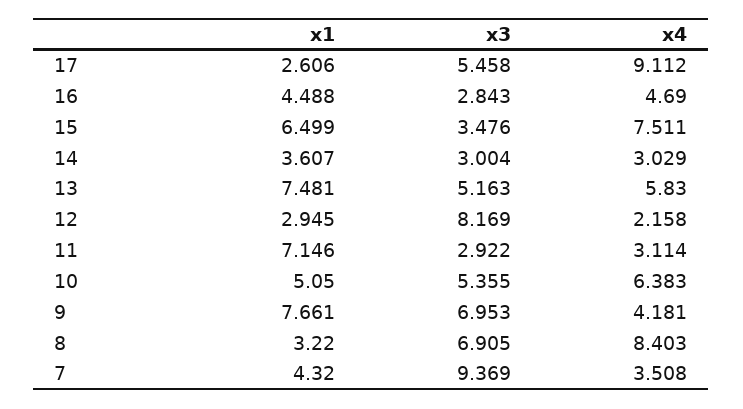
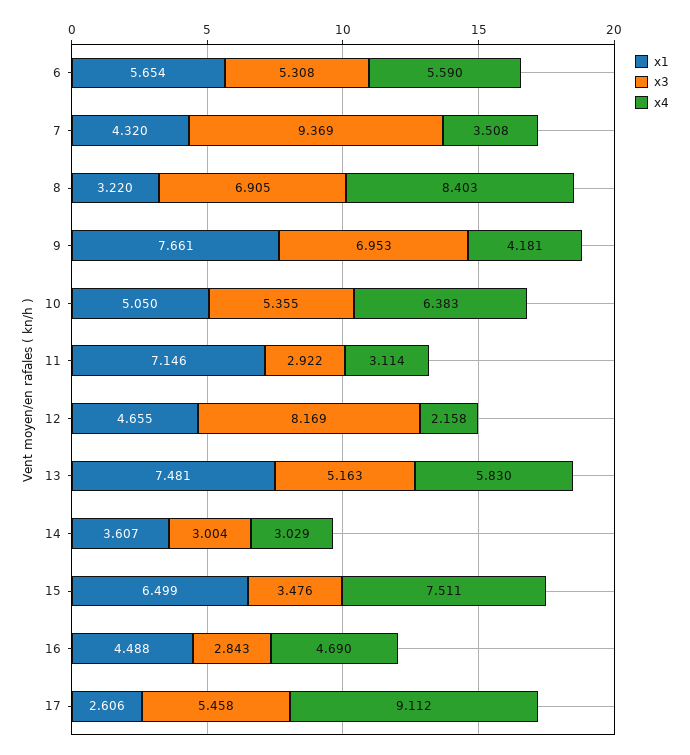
  {
    "x1": {
      "17": 2.606,
      "16": 4.488,
      "15": 6.499,
      "14": 3.607,
      "13": 7.481,
-     "12": 2.945,
+     "12": 4.655,
      "11": 7.146,
      "10": 5.05,
      "9": 7.661,
      "8": 3.22,
-     "7": 4.32
+     "7": 4.32,
+     "6": 5.654
    },
    "x3": {
      "17": 5.458,
      "16": 2.843,
      "15": 3.476,
      "14": 3.004,
      "13": 5.163,
      "12": 8.169,
      "11": 2.922,
      "10": 5.355,
      "9": 6.953,
      "8": 6.905,
-     "7": 9.369
+     "7": 9.369,
+     "6": 5.308
    },
    "x4": {
      "17": 9.112,
      "16": 4.69,
      "15": 7.511,
      "14": 3.029,
      "13": 5.83,
      "12": 2.158,
      "11": 3.114,
      "10": 6.383,
      "9": 4.181,
      "8": 8.403,
-     "7": 3.508
+     "7": 3.508,
+     "6": 5.59
    }
  }

